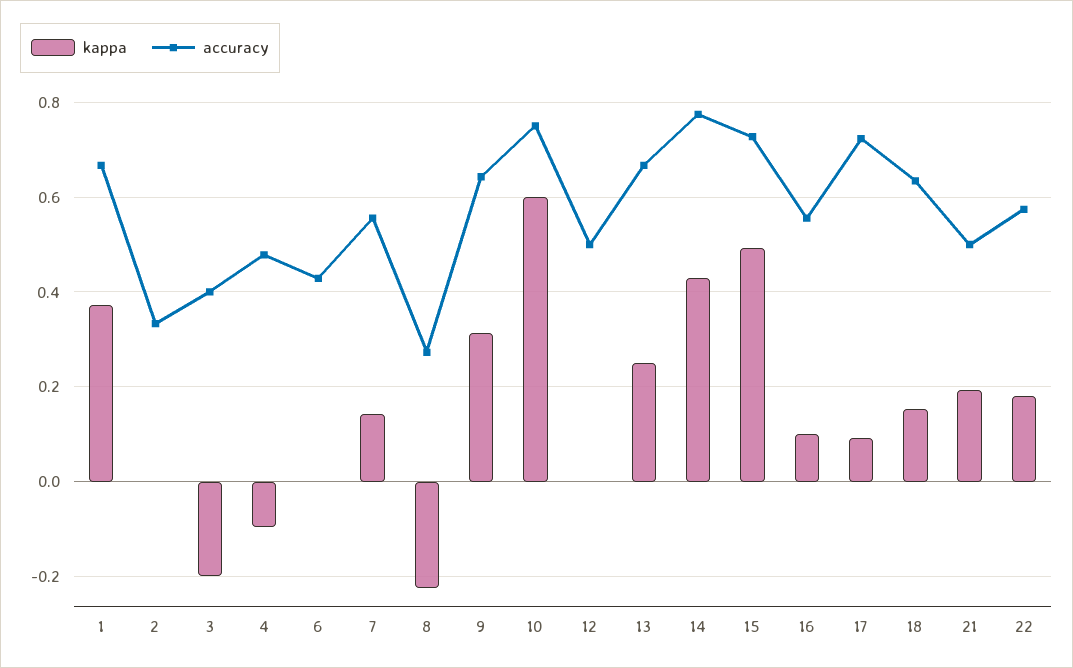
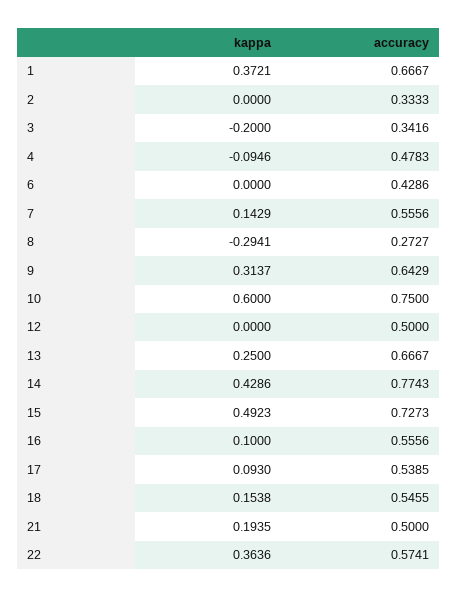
  {
    "kappa": {
      "1": 0.3721,
      "2": 0,
      "3": -0.2,
      "4": -0.0946,
      "6": 0,
      "7": 0.1429,
-     "8": -0.22,
+     "8": -0.2941,
      "9": 0.3137,
      "10": 0.6,
      "12": 0,
      "13": 0.25,
      "14": 0.4286,
      "15": 0.4923,
      "16": 0.1,
      "17": 0.093,
      "18": 0.1538,
      "21": 0.1935,
-     "22": 0.18
+     "22": 0.3636
    },
    "accuracy": {
      "1": 0.6667,
      "2": 0.3333,
-     "3": 0.4,
+     "3": 0.3416,
      "4": 0.4783,
      "6": 0.4286,
      "7": 0.5556,
      "8": 0.2727,
      "9": 0.6429,
      "10": 0.75,
      "12": 0.5,
      "13": 0.6667,
      "14": 0.7743,
      "15": 0.7273,
      "16": 0.5556,
-     "17": 0.72,
+     "17": 0.5385,
-     "18": 0.64,
+     "18": 0.5455,
      "21": 0.5,
      "22": 0.5741
    }
  }

